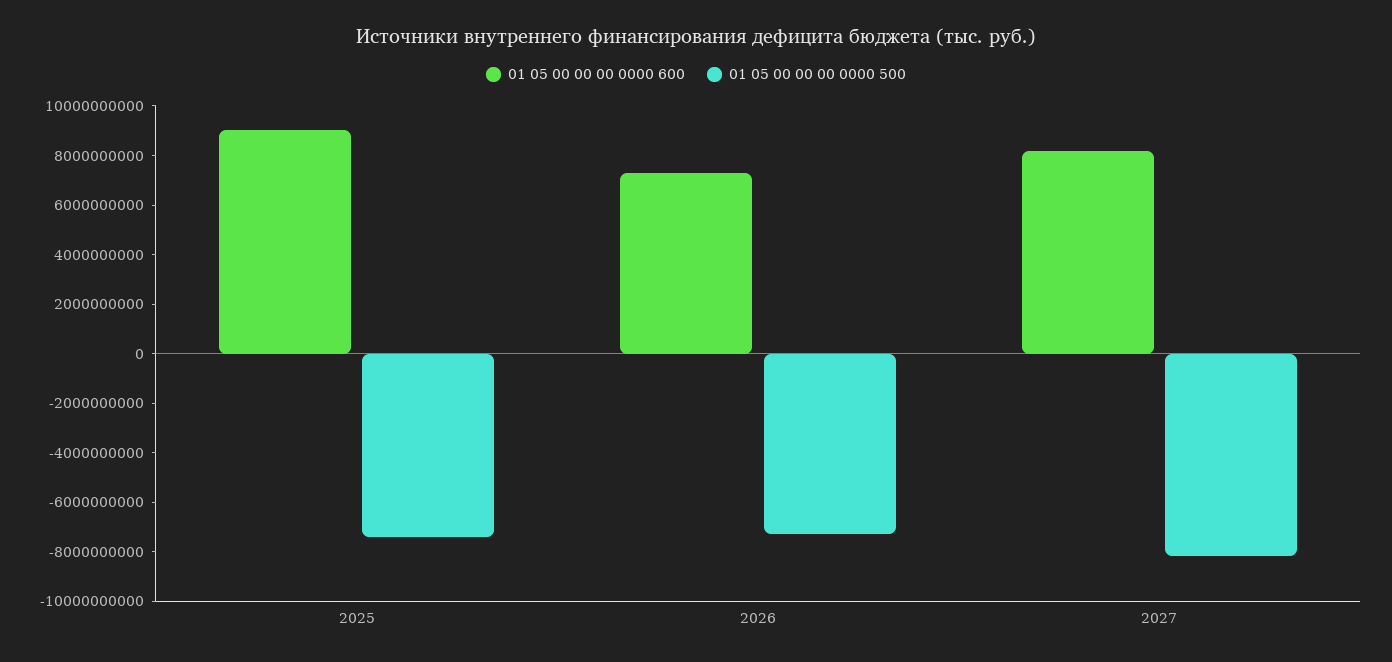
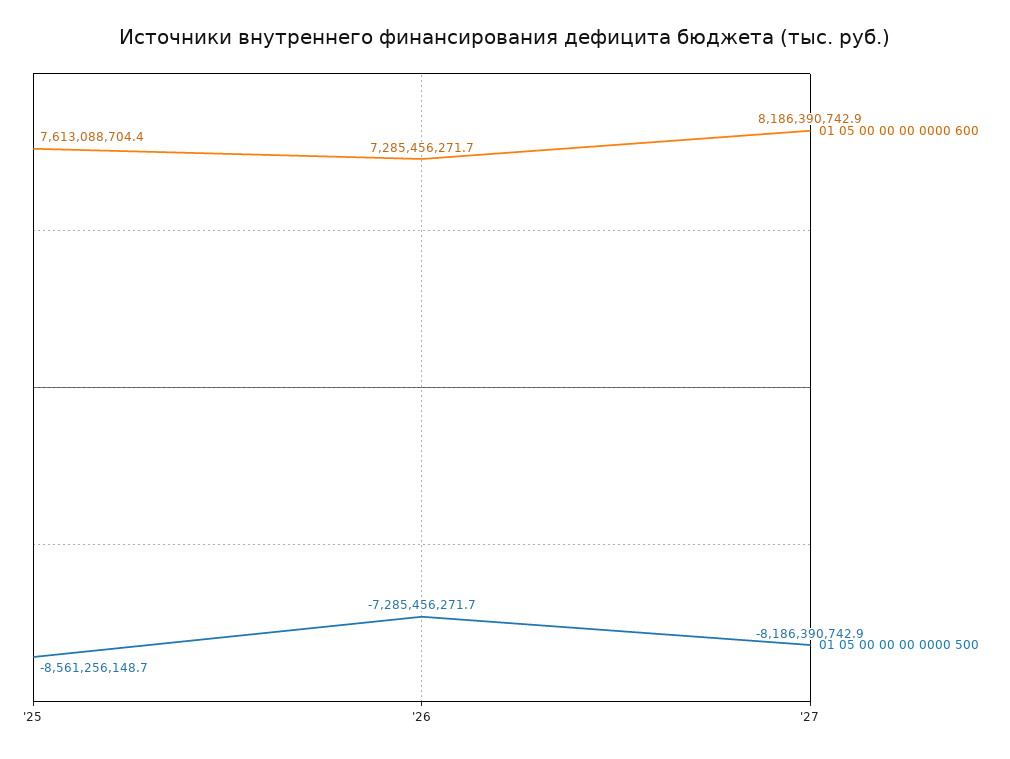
  {
    "01 05 00 00 00 0000 600": {
-     "2025": 9000000000,
+     "2025": 7613088704.4,
      "2026": 7285456271.7,
      "2027": 8186390742.9
    },
    "01 05 00 00 00 0000 500": {
-     "2025": -7500000000,
+     "2025": -8561256148.7,
      "2026": -7285456271.7,
      "2027": -8186390742.9
    }
  }

